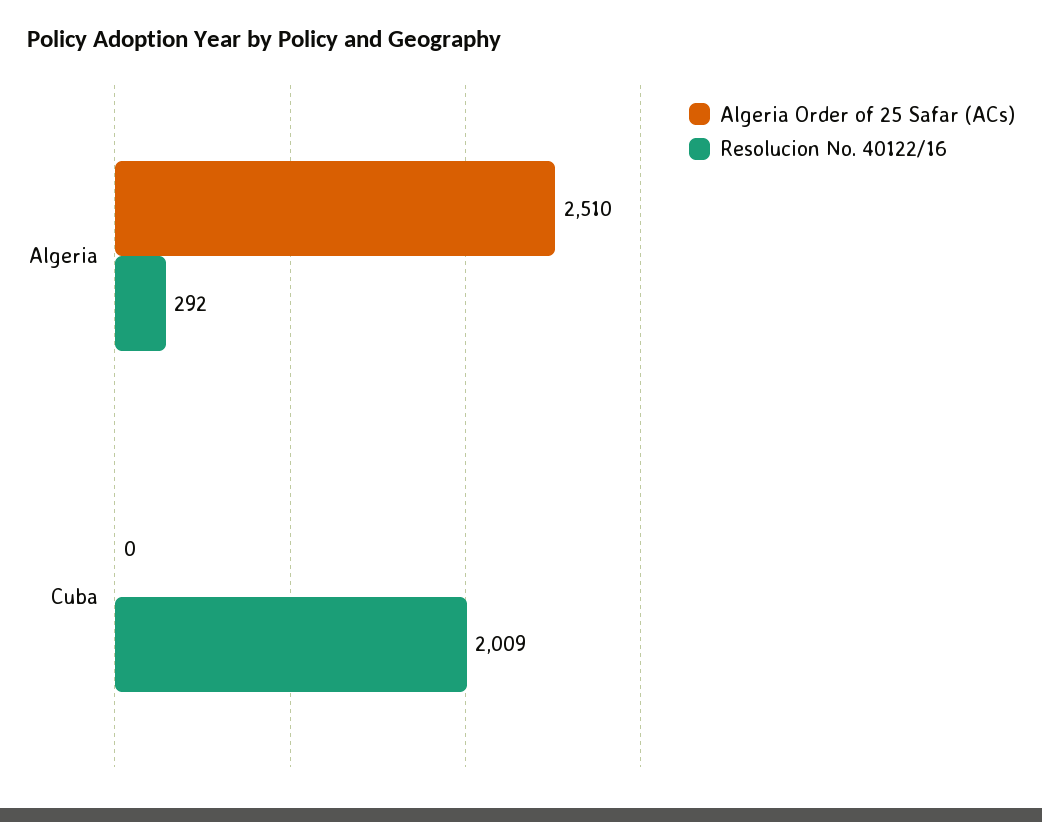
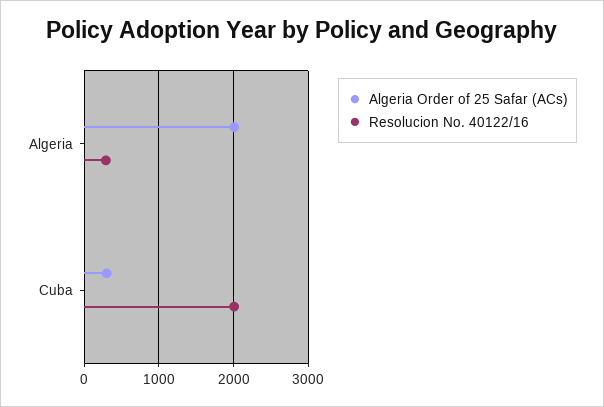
  {
    "Algeria Order of 25 Safar (ACs)": {
-     "Algeria": 2510,
+     "Algeria": 2000,
-     "Cuba": 0
+     "Cuba": 300
    },
    "Resolucion No. 40122/16": {
      "Algeria": 292,
      "Cuba": 2009
    }
  }

